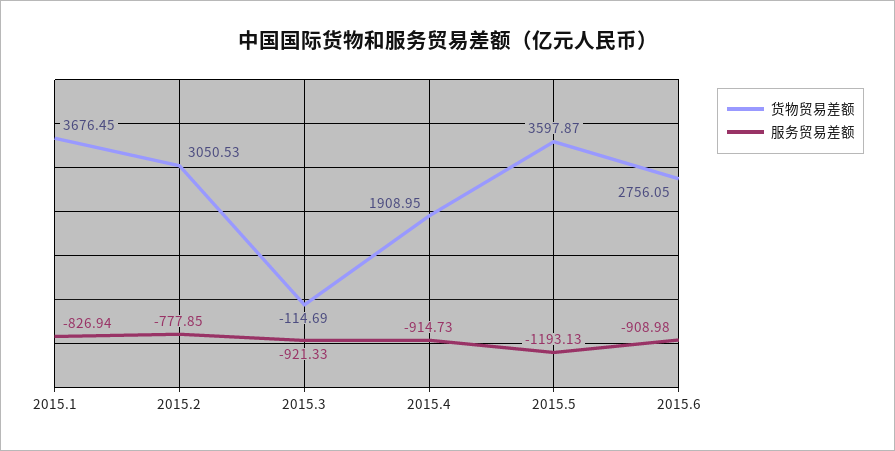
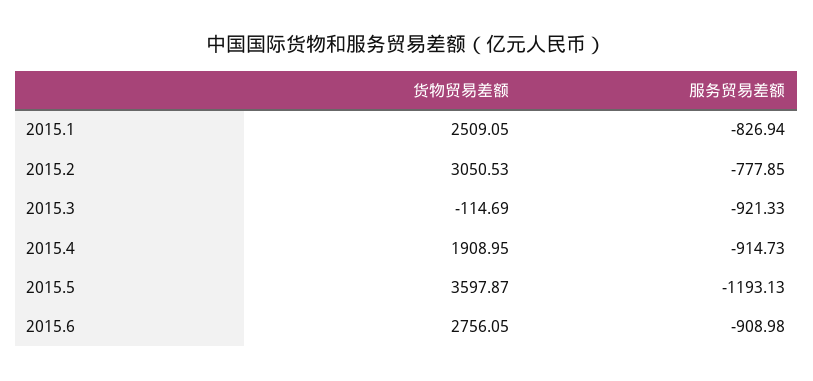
  {
    "货物贸易差额": {
-     "2015.1": 3676.45,
+     "2015.1": 2509.05,
      "2015.2": 3050.53,
      "2015.3": -114.69,
      "2015.4": 1908.95,
      "2015.5": 3597.87,
      "2015.6": 2756.05
    },
    "服务贸易差额": {
      "2015.1": -826.94,
      "2015.2": -777.85,
      "2015.3": -921.33,
      "2015.4": -914.73,
      "2015.5": -1193.13,
      "2015.6": -908.98
    }
  }

